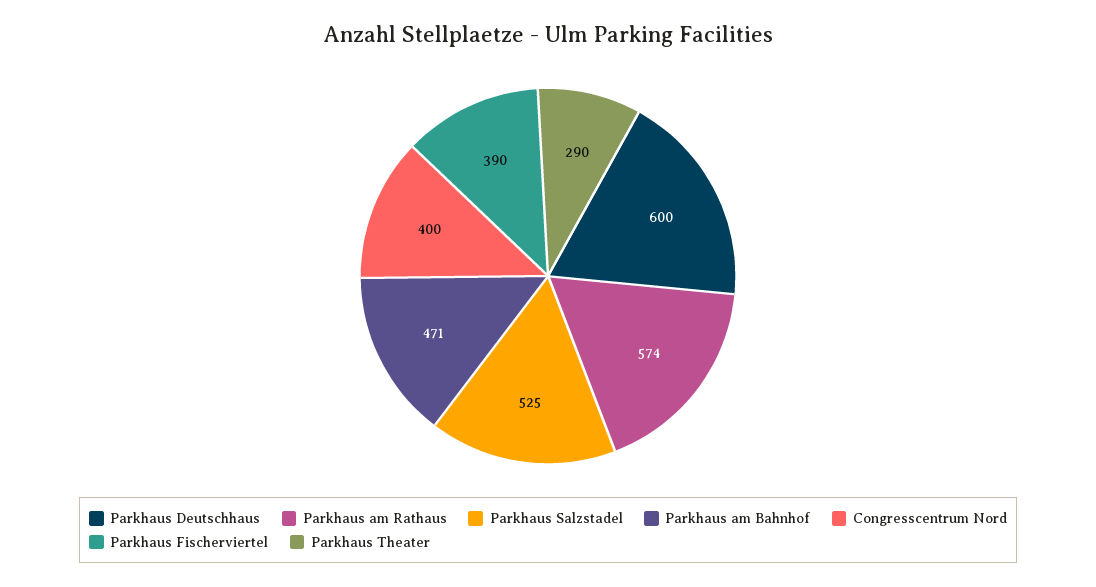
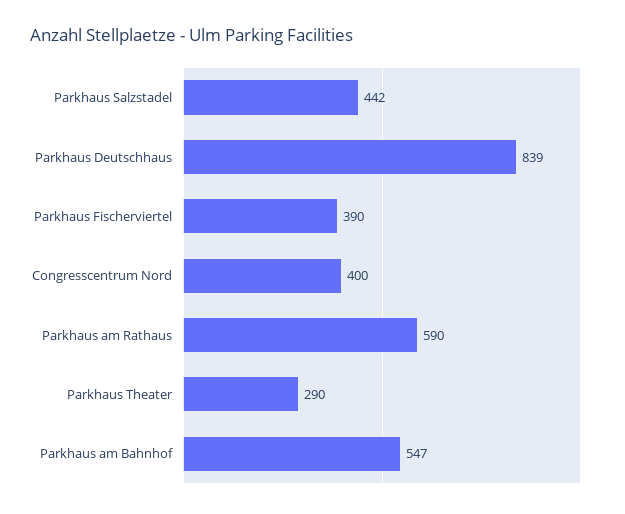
  {
-   "Parkhaus Deutschhaus": 600,
+   "Parkhaus Deutschhaus": 839,
-   "Parkhaus am Rathaus": 574,
+   "Parkhaus am Rathaus": 590,
-   "Parkhaus Salzstadel": 525,
+   "Parkhaus Salzstadel": 442,
-   "Parkhaus am Bahnhof": 471,
+   "Parkhaus am Bahnhof": 547,
    "Congresscentrum Nord": 400,
    "Parkhaus Fischerviertel": 390,
    "Parkhaus Theater": 290
  }

